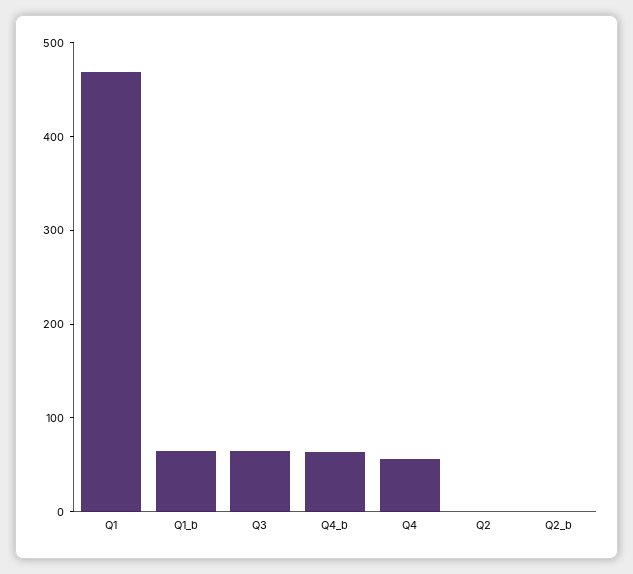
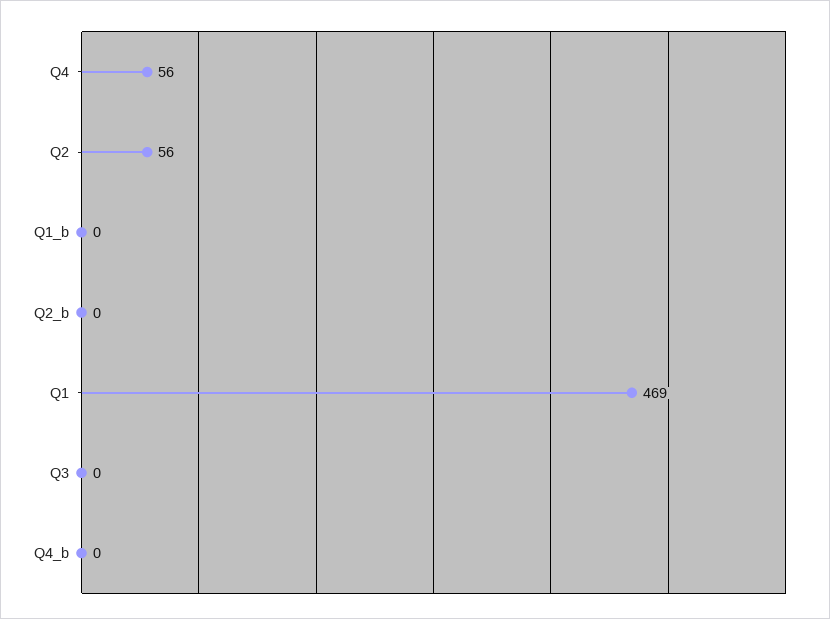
  {
    "Q1": 469,
-   "Q1_b": 60,
+   "Q1_b": 0,
-   "Q3": 60,
+   "Q3": 0,
-   "Q4_b": 60,
+   "Q4_b": 0,
    "Q4": 56,
-   "Q2": 0,
+   "Q2": 56,
    "Q2_b": 0
  }

